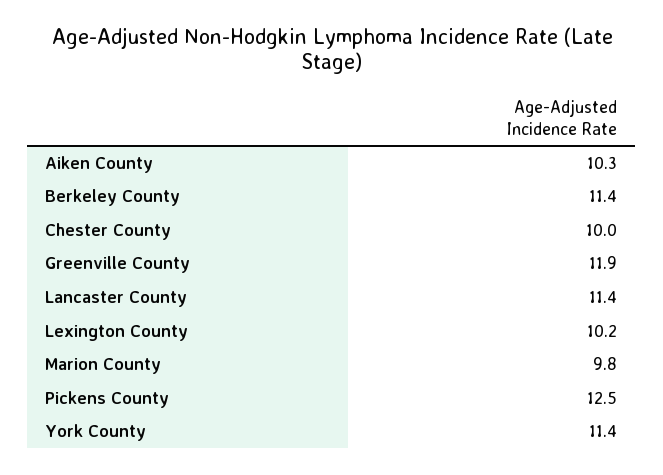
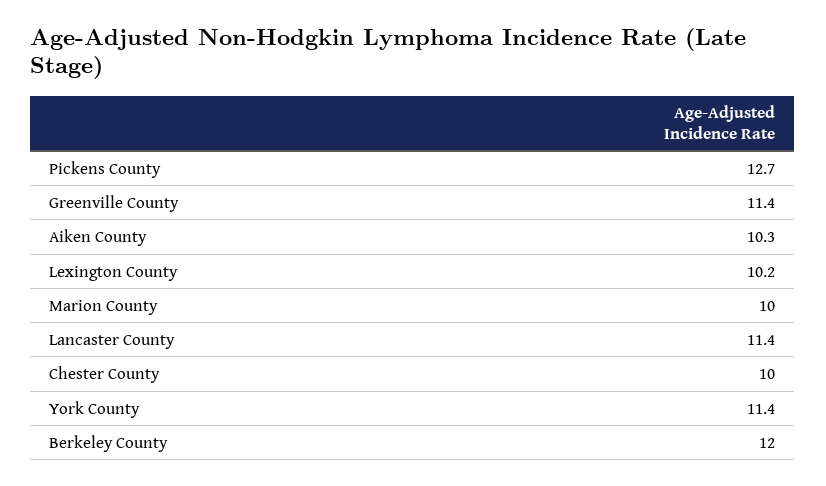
  {
    "Aiken County": 10.3,
-   "Berkeley County": 11.4,
+   "Berkeley County": 12,
    "Chester County": 10,
-   "Greenville County": 11.9,
+   "Greenville County": 11.4,
    "Lancaster County": 11.4,
    "Lexington County": 10.2,
-   "Marion County": 9.8,
+   "Marion County": 10,
-   "Pickens County": 12.5,
+   "Pickens County": 12.7,
    "York County": 11.4
  }

